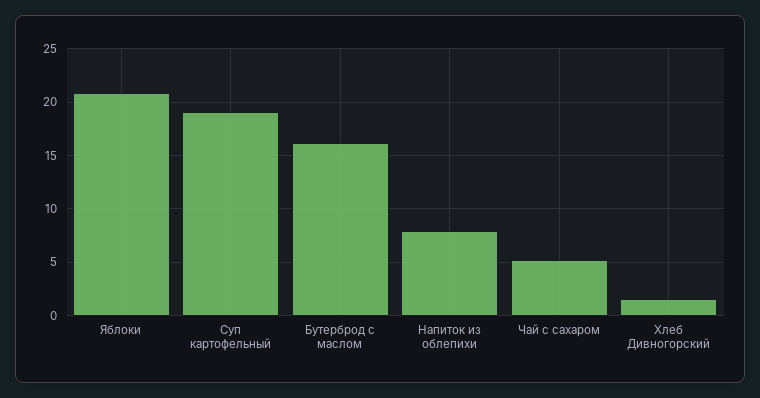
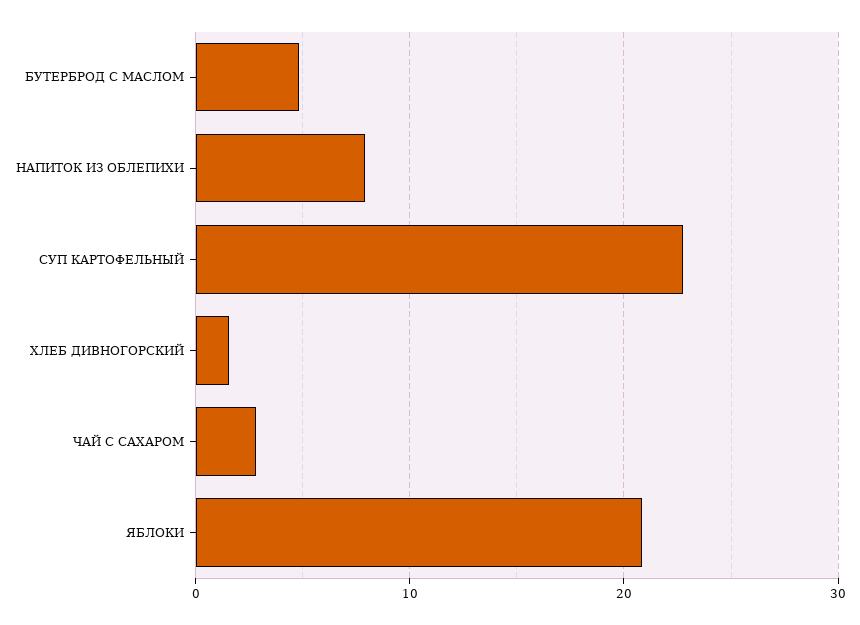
  {
    "Яблоки": 21,
-   "Суп картофельный": 19,
+   "Суп картофельный": 23,
-   "Бутерброд с маслом": 16,
+   "Бутерброд с маслом": 5,
    "Напиток из облепихи": 8,
-   "Чай с сахаром": 5,
+   "Чай с сахаром": 3,
    "Хлеб Дивногорский": 2
  }

